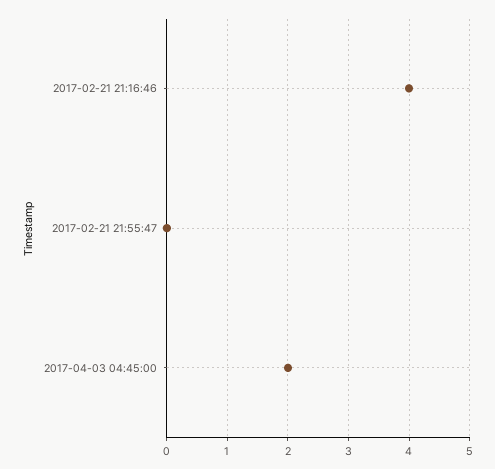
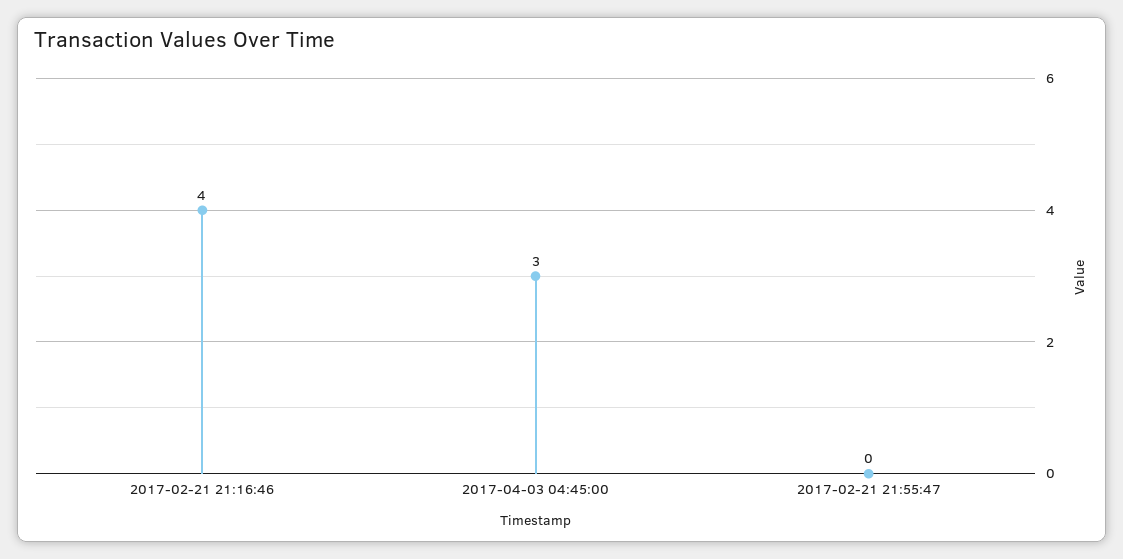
  {
    "2017-02-21 21:16:46": 4,
    "2017-02-21 21:55:47": 0,
-   "2017-04-03 04:45:00": 2
+   "2017-04-03 04:45:00": 3
  }

